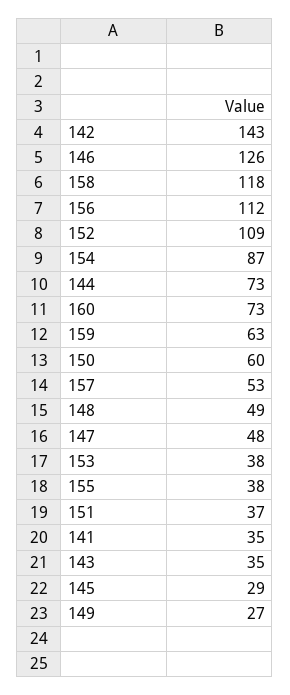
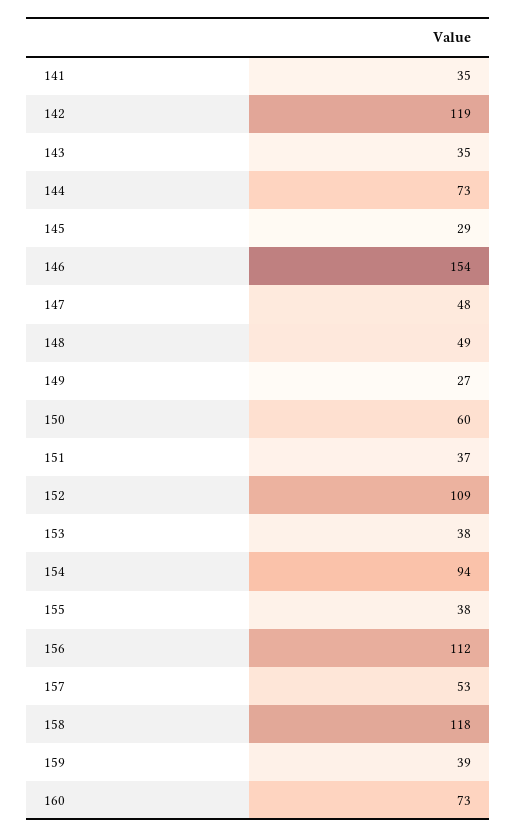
  {
-   "142": 143,
+   "142": 119,
-   "146": 126,
+   "146": 154,
    "158": 118,
    "156": 112,
    "152": 109,
-   "154": 87,
+   "154": 94,
    "144": 73,
    "160": 73,
-   "159": 63,
+   "159": 39,
    "150": 60,
    "157": 53,
    "148": 49,
    "147": 48,
    "153": 38,
    "155": 38,
    "151": 37,
    "141": 35,
    "143": 35,
    "145": 29,
    "149": 27
  }

